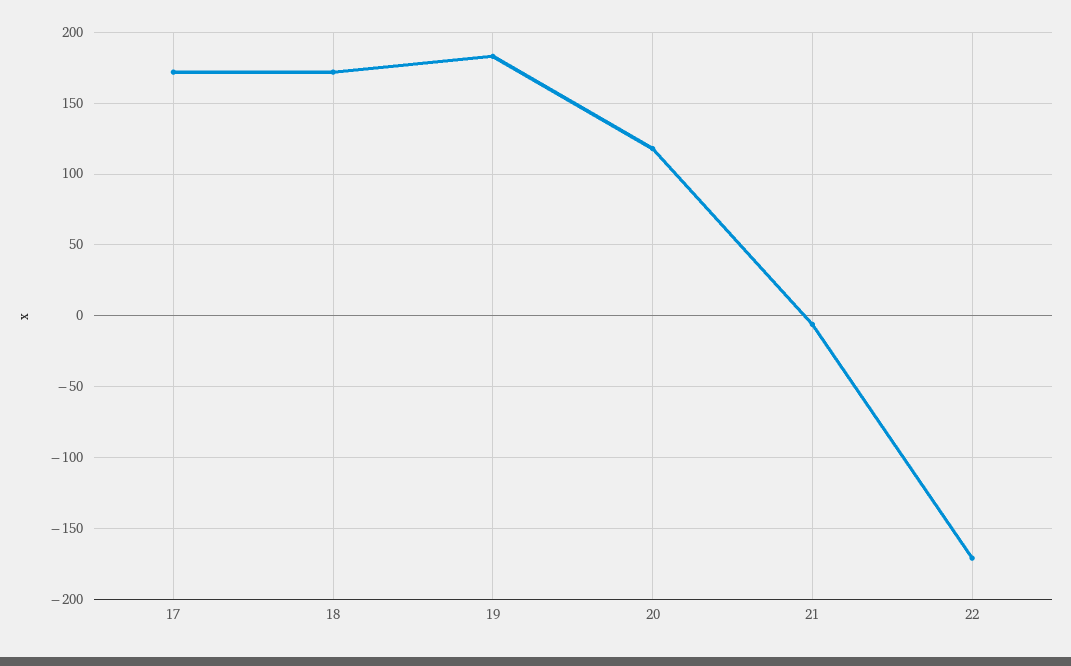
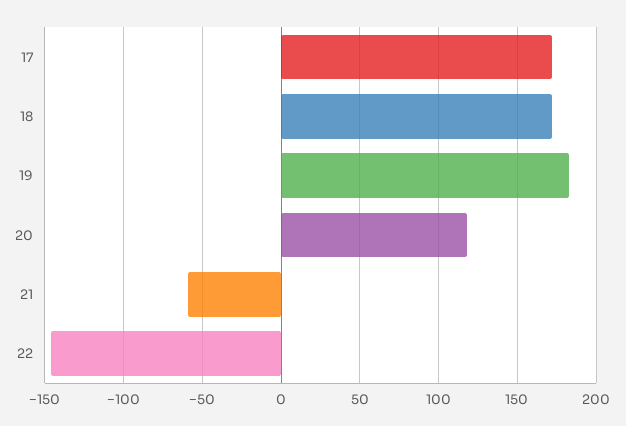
  {
    "17": 170,
    "18": 170,
    "19": 185,
    "20": 120,
-   "21": -5,
+   "21": -60,
-   "22": -170
+   "22": -145
  }

